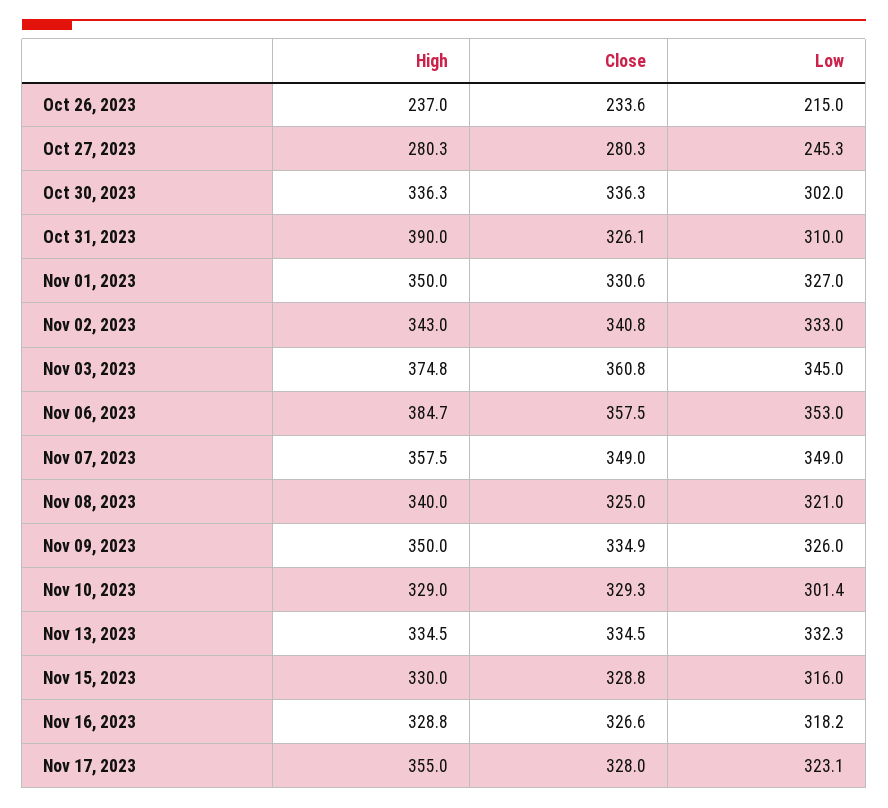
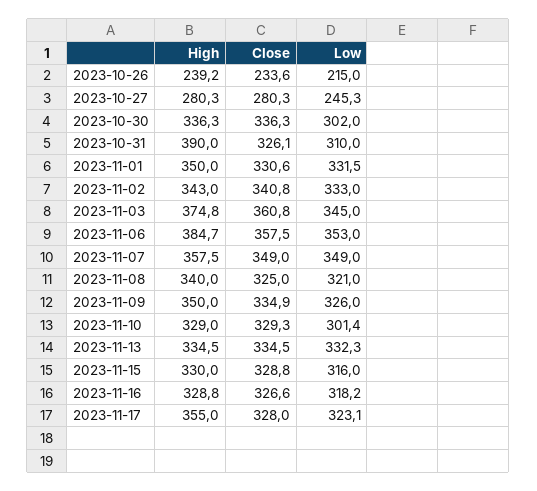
  {
    "High": {
-     "Oct 26, 2023": 237,
+     "Oct 26, 2023": 239.2,
      "Oct 27, 2023": 280.3,
      "Oct 30, 2023": 336.3,
      "Oct 31, 2023": 390,
      "Nov 01, 2023": 350,
      "Nov 02, 2023": 343,
      "Nov 03, 2023": 374.8,
      "Nov 06, 2023": 384.7,
      "Nov 07, 2023": 357.5,
      "Nov 08, 2023": 340,
      "Nov 09, 2023": 350,
      "Nov 10, 2023": 329,
      "Nov 13, 2023": 334.5,
      "Nov 15, 2023": 330,
      "Nov 16, 2023": 328.8,
      "Nov 17, 2023": 355
    },
    "Close": {
      "Oct 26, 2023": 233.6,
      "Oct 27, 2023": 280.3,
      "Oct 30, 2023": 336.3,
      "Oct 31, 2023": 326.1,
      "Nov 01, 2023": 330.6,
      "Nov 02, 2023": 340.8,
      "Nov 03, 2023": 360.8,
      "Nov 06, 2023": 357.5,
      "Nov 07, 2023": 349,
      "Nov 08, 2023": 325,
      "Nov 09, 2023": 334.9,
      "Nov 10, 2023": 329.3,
      "Nov 13, 2023": 334.5,
      "Nov 15, 2023": 328.8,
      "Nov 16, 2023": 326.6,
      "Nov 17, 2023": 328
    },
    "Low": {
      "Oct 26, 2023": 215,
      "Oct 27, 2023": 245.3,
      "Oct 30, 2023": 302,
      "Oct 31, 2023": 310,
-     "Nov 01, 2023": 327,
+     "Nov 01, 2023": 331.5,
      "Nov 02, 2023": 333,
      "Nov 03, 2023": 345,
      "Nov 06, 2023": 353,
      "Nov 07, 2023": 349,
      "Nov 08, 2023": 321,
      "Nov 09, 2023": 326,
      "Nov 10, 2023": 301.4,
      "Nov 13, 2023": 332.3,
      "Nov 15, 2023": 316,
      "Nov 16, 2023": 318.2,
      "Nov 17, 2023": 323.1
    }
  }

